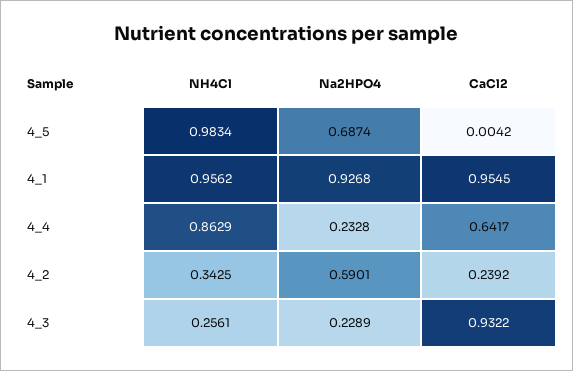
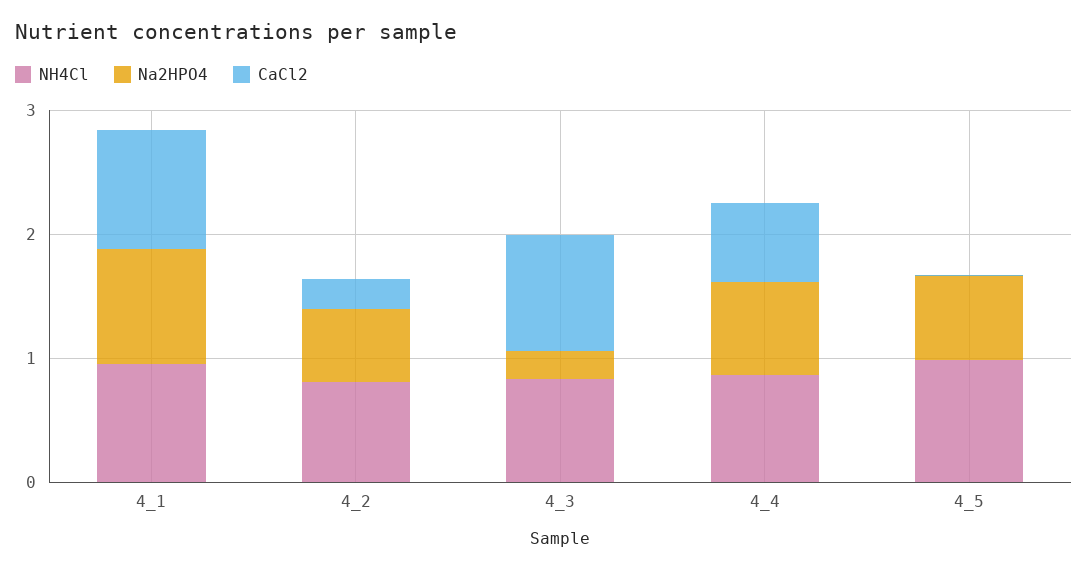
  {
    "NH4Cl": {
      "4_5": 0.9834,
      "4_1": 0.9562,
      "4_4": 0.8629,
-     "4_2": 0.3425,
+     "4_2": 0.8,
-     "4_3": 0.2561
+     "4_3": 0.8
    },
    "Na2HPO4": {
      "4_5": 0.6874,
      "4_1": 0.9268,
-     "4_4": 0.2328,
+     "4_4": 0.8,
      "4_2": 0.5901,
      "4_3": 0.2289
    },
    "CaCl2": {
      "4_5": 0.0042,
      "4_1": 0.9545,
      "4_4": 0.6417,
      "4_2": 0.2392,
      "4_3": 0.9322
    }
  }

